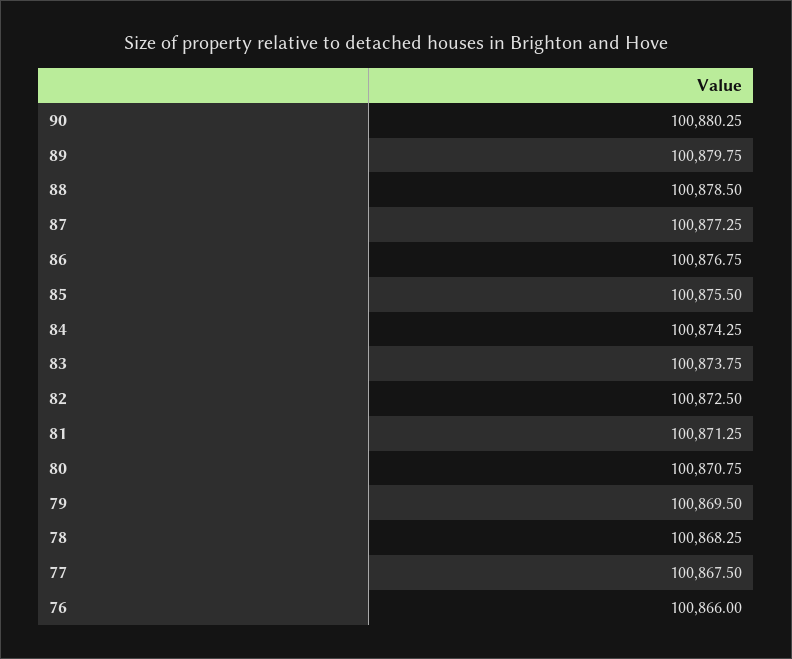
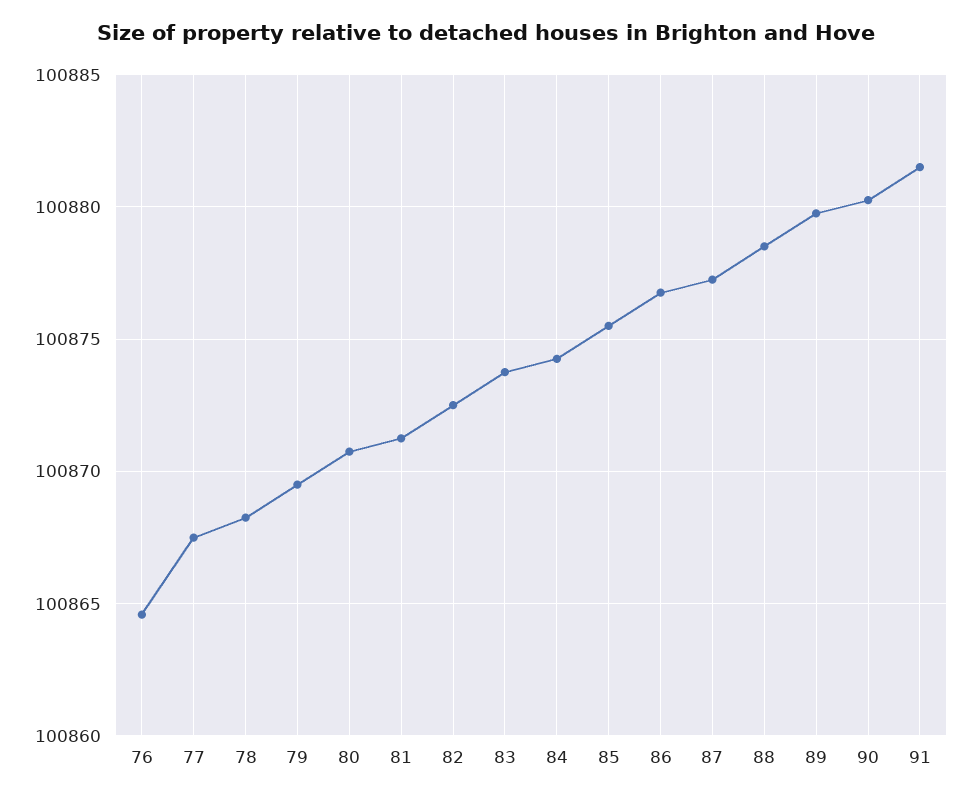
  {
    "90": 100880.25,
    "89": 100879.75,
    "88": 100878.5,
    "87": 100877.25,
    "86": 100876.75,
    "85": 100875.5,
    "84": 100874.25,
    "83": 100873.75,
    "82": 100872.5,
    "81": 100871.25,
    "80": 100870.75,
    "79": 100869.5,
    "78": 100868.25,
    "77": 100867.5,
-   "76": 100866
+   "76": 100864.5,
+   "91": 100881.5
  }

